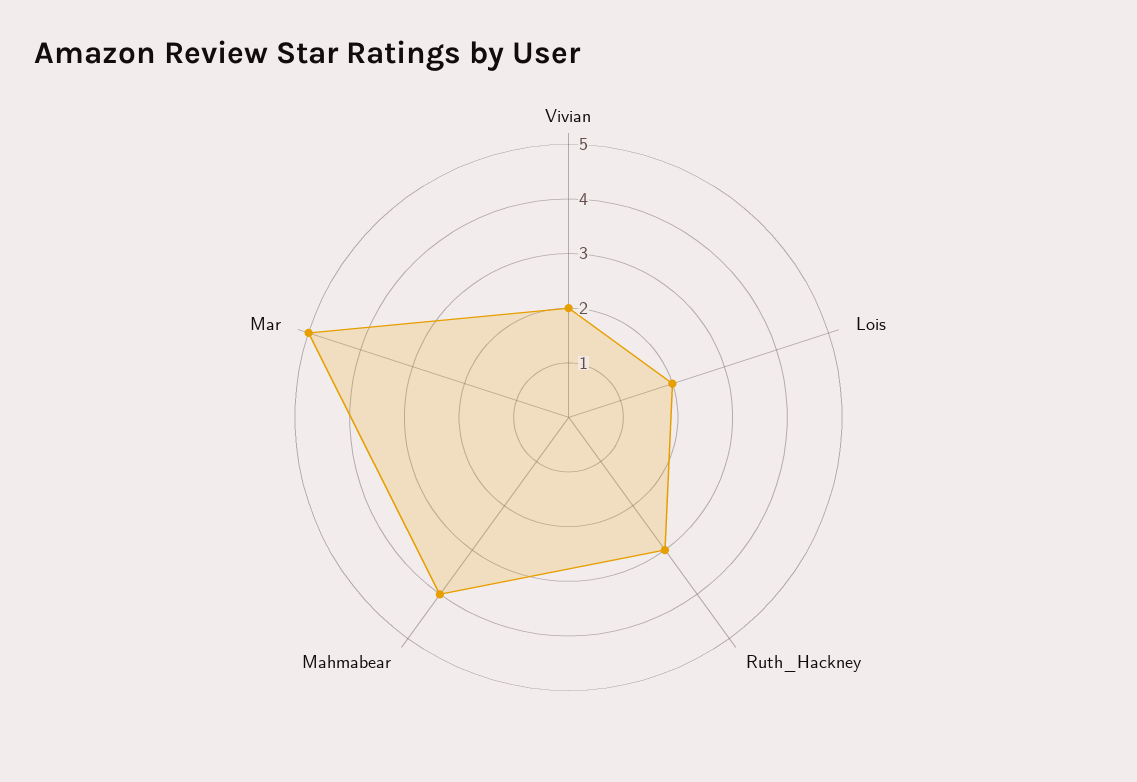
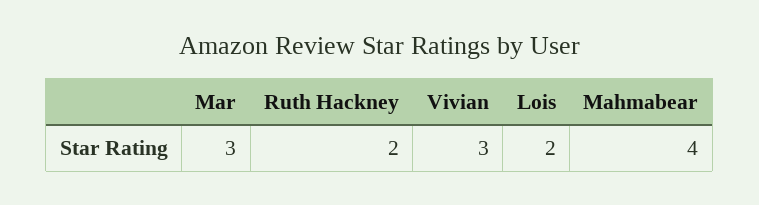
  {
-   "Vivian": 2,
+   "Vivian": 3,
    "Lois": 2,
-   "Ruth_Hackney": 3,
+   "Ruth_Hackney": 2,
    "Mahmabear": 4,
-   "Mar": 5
+   "Mar": 3
  }

